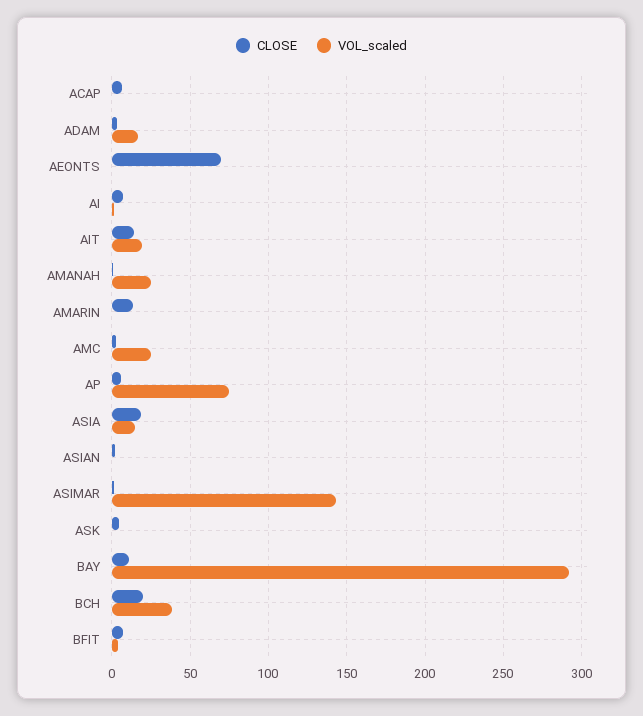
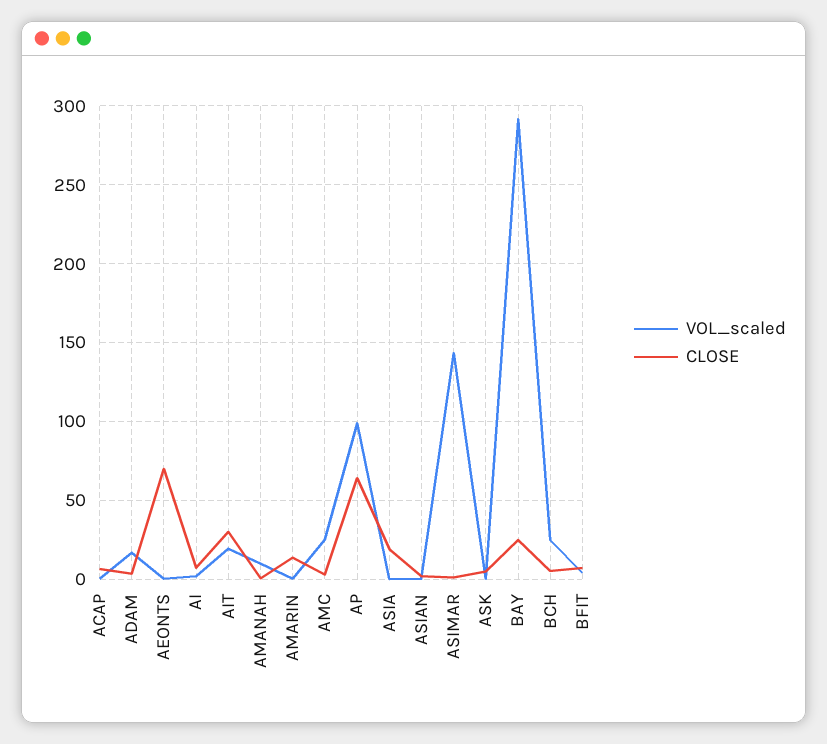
  {
    "CLOSE": {
      "ACAP": 5,
      "ADAM": 5,
      "AEONTS": 70,
      "AI": 5,
-     "AIT": 15,
+     "AIT": 30,
      "AMANAH": 0,
      "AMARIN": 15,
      "AMC": 5,
-     "AP": 5,
+     "AP": 65,
      "ASIA": 20,
      "ASIAN": 0,
      "ASIMAR": 0,
      "ASK": 5,
-     "BAY": 10,
+     "BAY": 25,
-     "BCH": 20,
+     "BCH": 5,
      "BFIT": 5
    },
    "VOL_scaled": {
      "ACAP": 0,
      "ADAM": 15,
      "AEONTS": 0,
      "AI": 0,
      "AIT": 20,
-     "AMANAH": 25,
+     "AMANAH": 10,
      "AMARIN": 0,
      "AMC": 25,
-     "AP": 75,
+     "AP": 100,
-     "ASIA": 15,
+     "ASIA": 0,
      "ASIAN": 0,
      "ASIMAR": 145,
      "ASK": 0,
      "BAY": 290,
-     "BCH": 40,
+     "BCH": 25,
      "BFIT": 5
    }
  }

